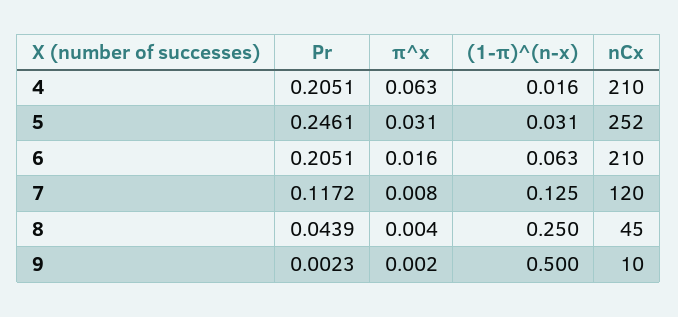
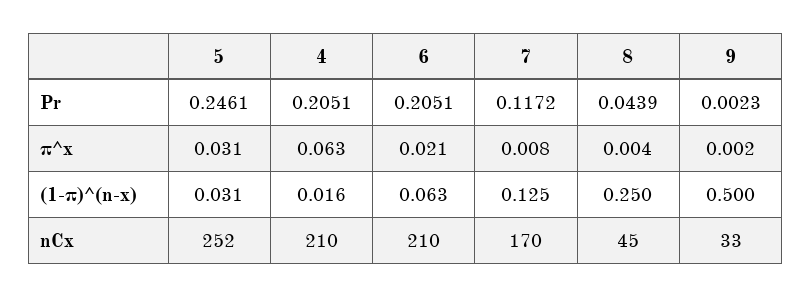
  {
    "Pr": {
      "4": 0.2051,
      "5": 0.2461,
      "6": 0.2051,
      "7": 0.1172,
      "8": 0.0439,
      "9": 0.0023
    },
    "π^x": {
      "4": 0.063,
      "5": 0.031,
-     "6": 0.016,
+     "6": 0.021,
      "7": 0.008,
      "8": 0.004,
      "9": 0.002
    },
    "(1-π)^(n-x)": {
      "4": 0.016,
      "5": 0.031,
      "6": 0.063,
      "7": 0.125,
      "8": 0.25,
      "9": 0.5
    },
    "nCx": {
      "4": 210,
      "5": 252,
      "6": 210,
-     "7": 120,
+     "7": 170,
      "8": 45,
-     "9": 10
+     "9": 33
    }
  }

